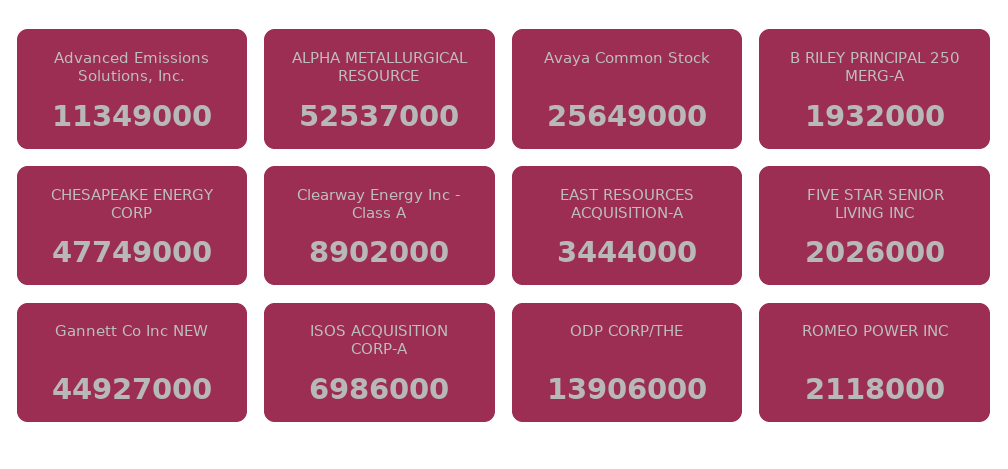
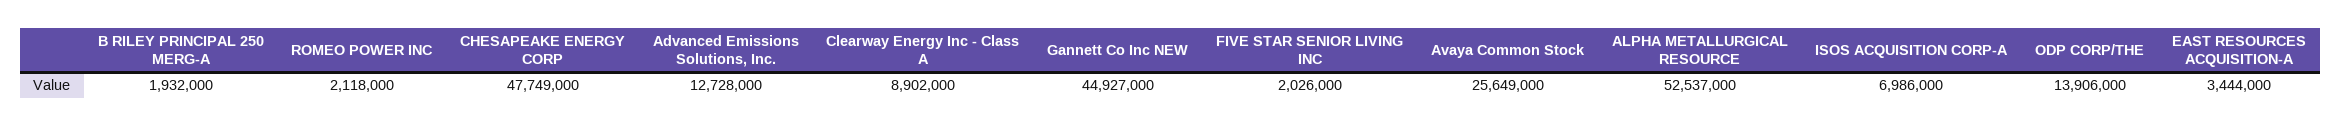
  {
-   "Advanced Emissions Solutions, Inc.": 11349000,
+   "Advanced Emissions Solutions, Inc.": 12728000,
    "ALPHA METALLURGICAL RESOURCE": 52537000,
    "Avaya Common Stock": 25649000,
    "B RILEY PRINCIPAL 250 MERG-A": 1932000,
    "CHESAPEAKE ENERGY CORP": 47749000,
    "Clearway Energy Inc - Class A": 8902000,
    "EAST RESOURCES ACQUISITION-A": 3444000,
    "FIVE STAR SENIOR LIVING INC": 2026000,
    "Gannett Co Inc NEW": 44927000,
    "ISOS ACQUISITION CORP-A": 6986000,
    "ODP CORP/THE": 13906000,
    "ROMEO POWER INC": 2118000
  }

